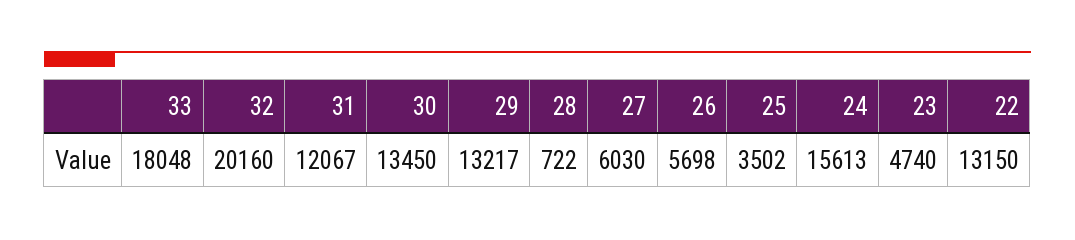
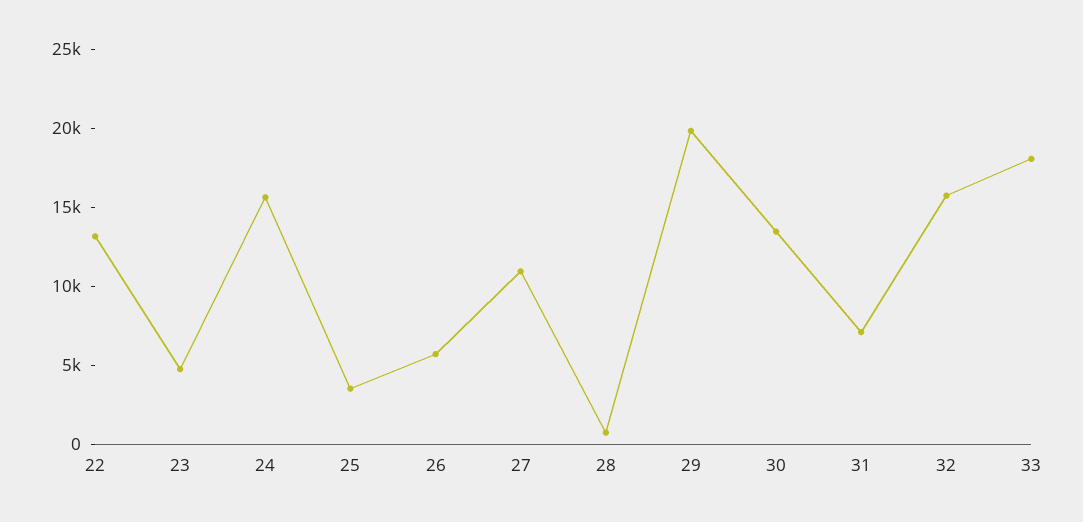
  {
    "33": 18048,
-   "32": 20160,
+   "32": 16000,
-   "31": 12067,
+   "31": 7000,
    "30": 13450,
-   "29": 13217,
+   "29": 20000,
    "28": 722,
-   "27": 6030,
+   "27": 11000,
    "26": 5698,
    "25": 3502,
    "24": 15613,
    "23": 4740,
    "22": 13150
  }

